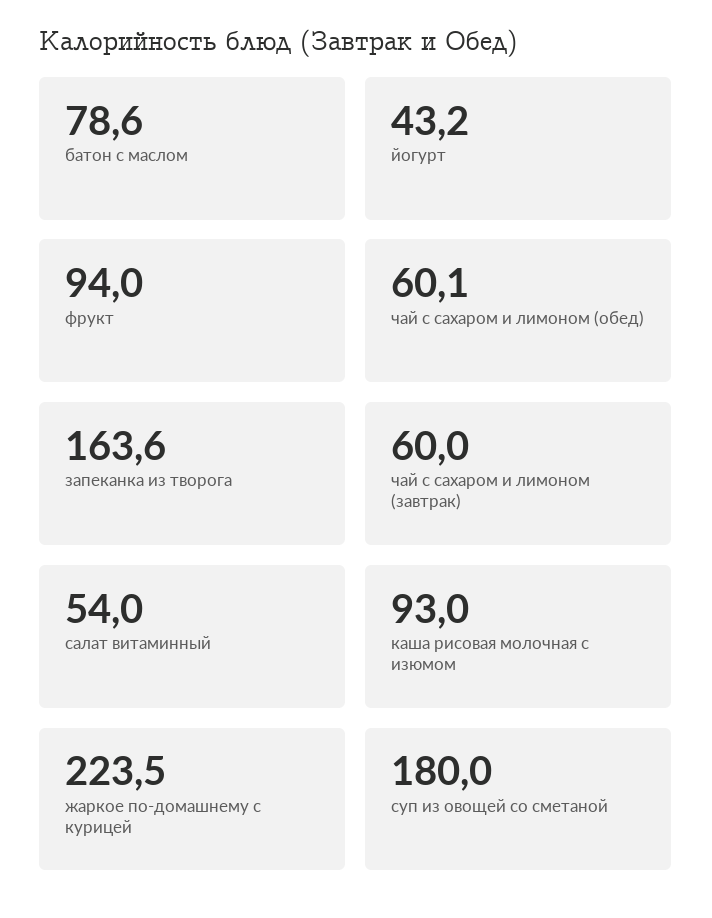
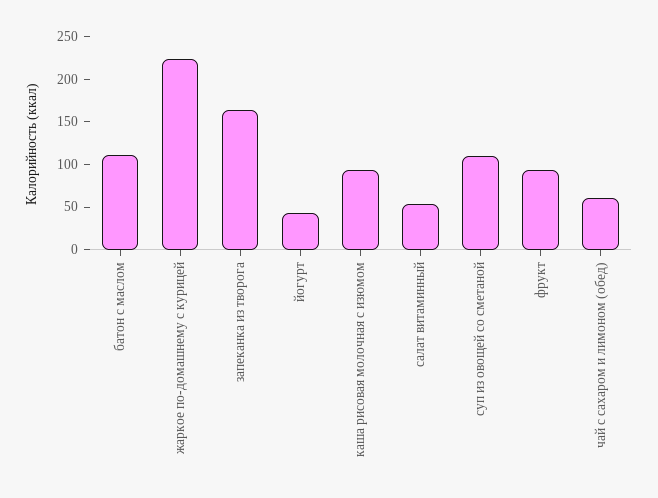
  {
-   "батон с маслом": 78.6,
+   "батон с маслом": 110,
    "йогурт": 43.2,
    "фрукт": 94,
    "чай с сахаром и лимоном (обед)": 60.1,
    "запеканка из творога": 163.6,
-   "чай с сахаром и лимоном (завтрак)": 60,
    "салат витаминный": 54,
    "каша рисовая молочная с изюмом": 93,
    "жаркое по-домашнему с курицей": 223.5,
-   "суп из овощей со сметаной": 180
+   "суп из овощей со сметаной": 110
  }

